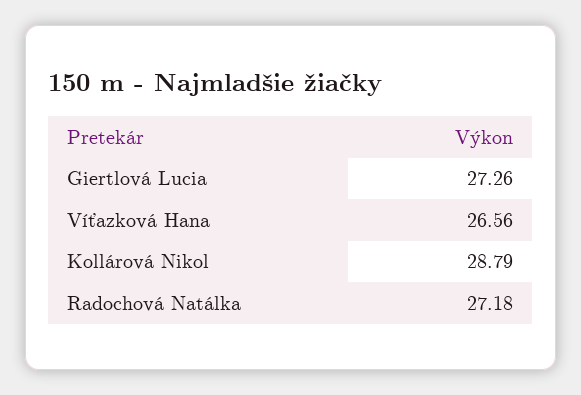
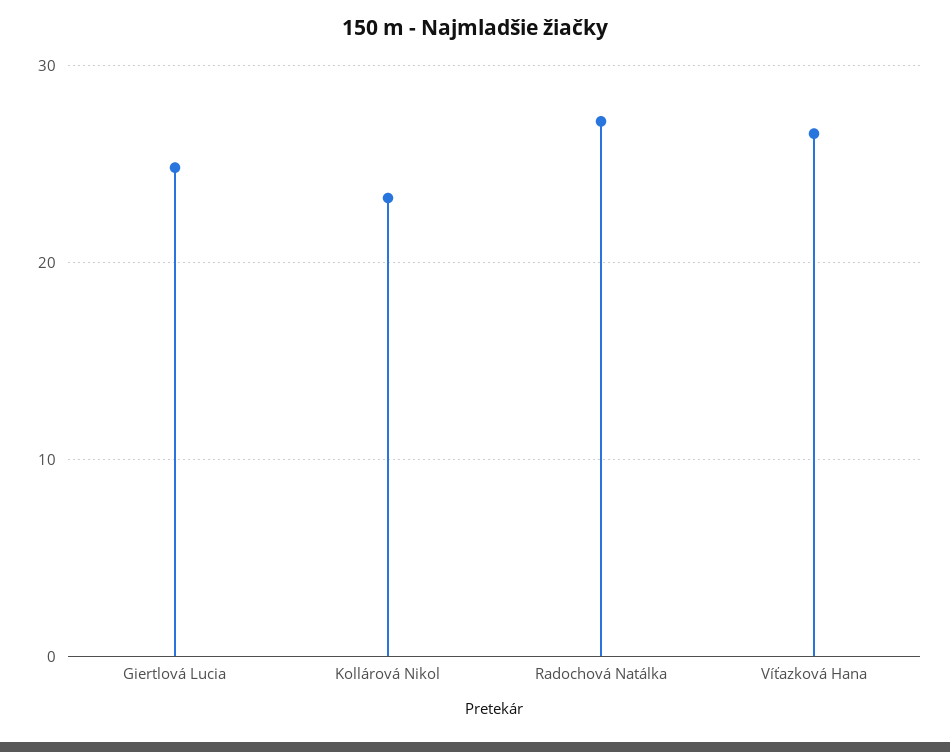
  {
-   "Giertlová Lucia": 27.26,
+   "Giertlová Lucia": 25,
    "Víťazková Hana": 26.56,
-   "Kollárová Nikol": 28.79,
+   "Kollárová Nikol": 23,
    "Radochová Natálka": 27.18
  }

